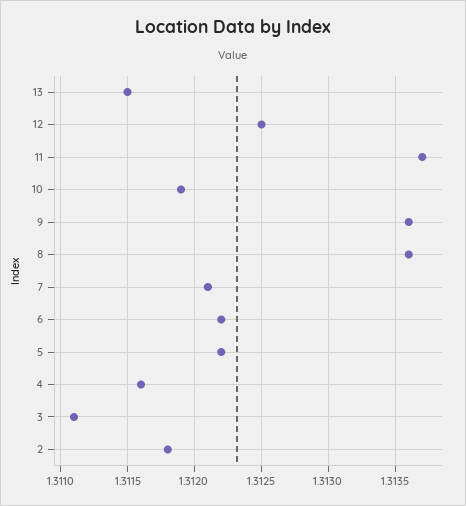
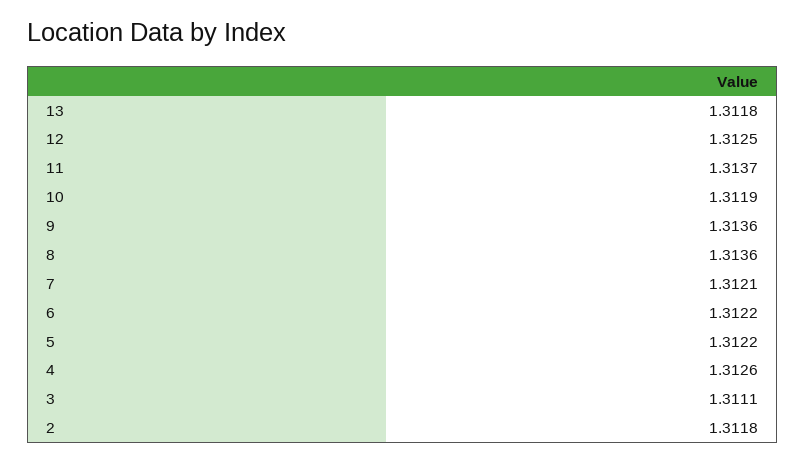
  {
-   "13": 1.3115,
+   "13": 1.3118,
    "12": 1.3125,
    "11": 1.3137,
    "10": 1.3119,
    "9": 1.3136,
    "8": 1.3136,
    "7": 1.3121,
    "6": 1.3122,
    "5": 1.3122,
-   "4": 1.3116,
+   "4": 1.3126,
    "3": 1.3111,
    "2": 1.3118
  }

